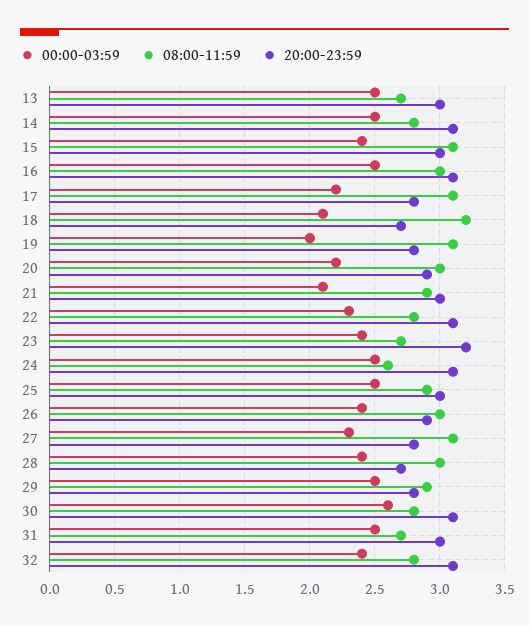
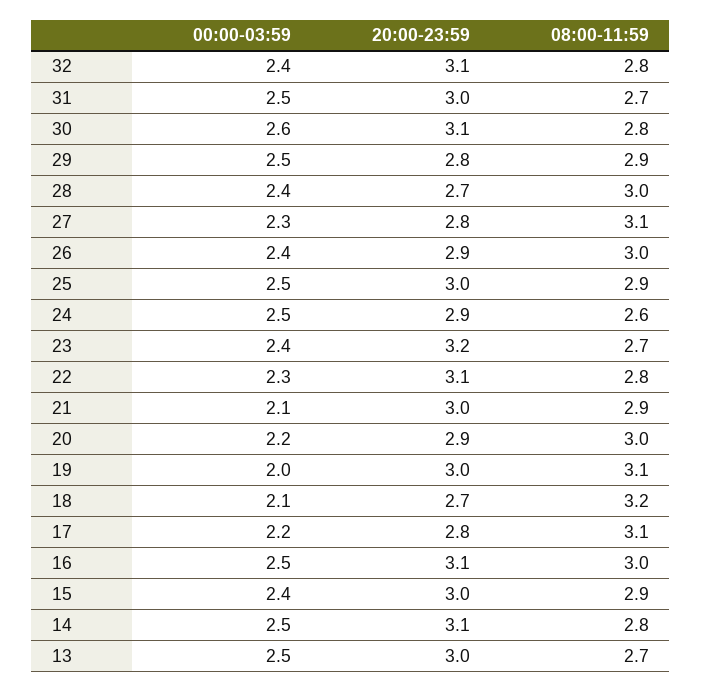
  {
    "00:00-03:59": {
      "13": 2.5,
      "14": 2.5,
      "15": 2.4,
      "16": 2.5,
      "17": 2.2,
      "18": 2.1,
      "19": 2,
      "20": 2.2,
      "21": 2.1,
      "22": 2.3,
      "23": 2.4,
      "24": 2.5,
      "25": 2.5,
      "26": 2.4,
      "27": 2.3,
      "28": 2.4,
      "29": 2.5,
      "30": 2.6,
      "31": 2.5,
      "32": 2.4
    },
    "08:00-11:59": {
      "13": 2.7,
      "14": 2.8,
-     "15": 3.1,
+     "15": 2.9,
      "16": 3,
      "17": 3.1,
      "18": 3.2,
      "19": 3.1,
      "20": 3,
      "21": 2.9,
      "22": 2.8,
      "23": 2.7,
      "24": 2.6,
      "25": 2.9,
      "26": 3,
      "27": 3.1,
      "28": 3,
      "29": 2.9,
      "30": 2.8,
      "31": 2.7,
      "32": 2.8
    },
    "20:00-23:59": {
      "13": 3,
      "14": 3.1,
      "15": 3,
      "16": 3.1,
      "17": 2.8,
      "18": 2.7,
-     "19": 2.8,
+     "19": 3,
      "20": 2.9,
      "21": 3,
      "22": 3.1,
      "23": 3.2,
-     "24": 3.1,
+     "24": 2.9,
      "25": 3,
      "26": 2.9,
      "27": 2.8,
      "28": 2.7,
      "29": 2.8,
      "30": 3.1,
      "31": 3,
      "32": 3.1
    }
  }

